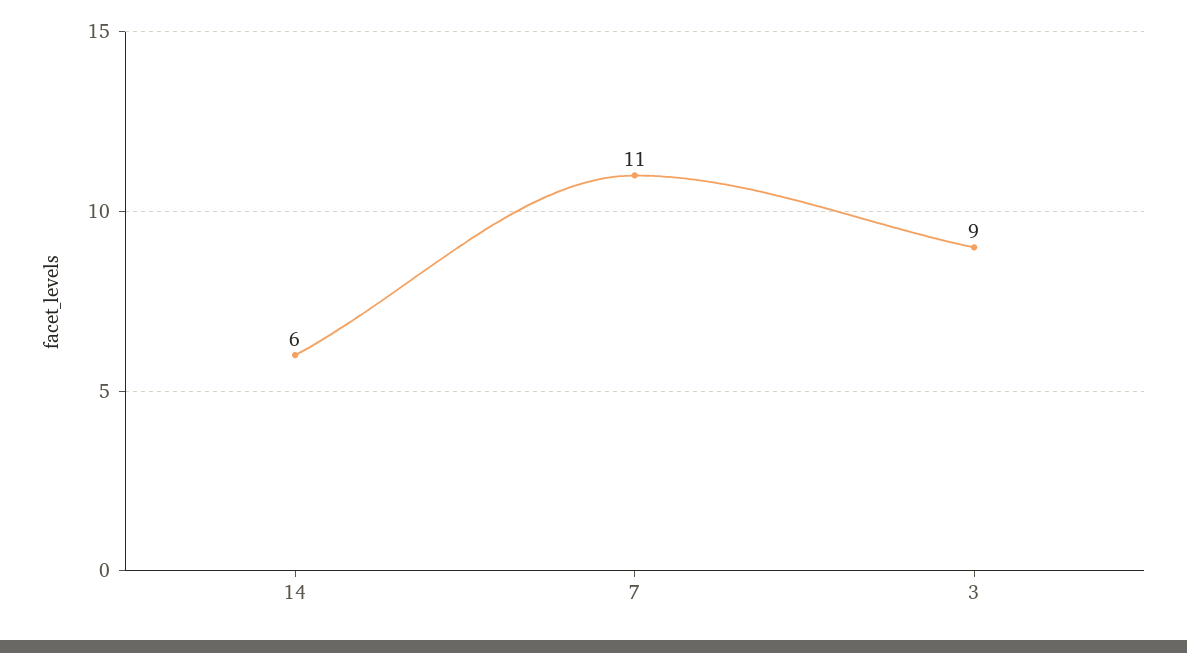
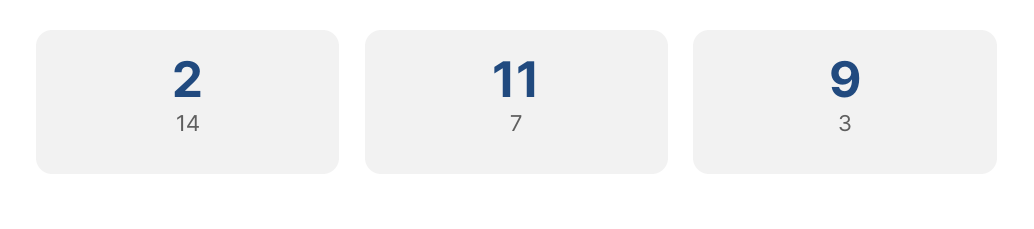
  {
-   "14": 6,
+   "14": 2,
    "7": 11,
    "3": 9
  }

